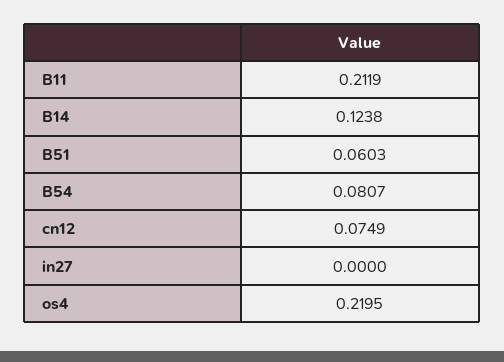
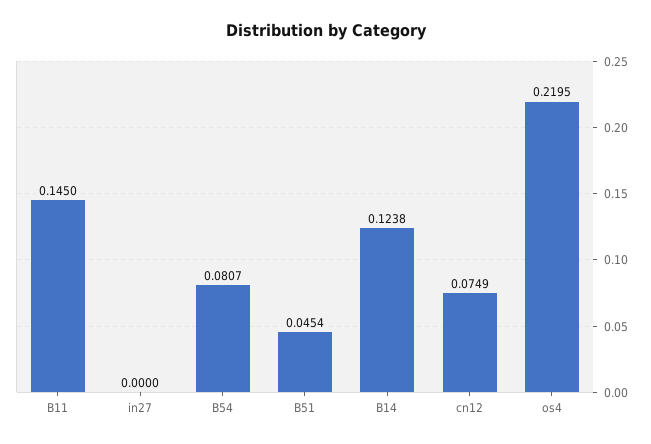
  {
-   "B11": 0.2119,
+   "B11": 0.145,
    "B14": 0.1238,
-   "B51": 0.0603,
+   "B51": 0.0454,
    "B54": 0.0807,
    "cn12": 0.0749,
    "in27": 0,
    "os4": 0.2195
  }

